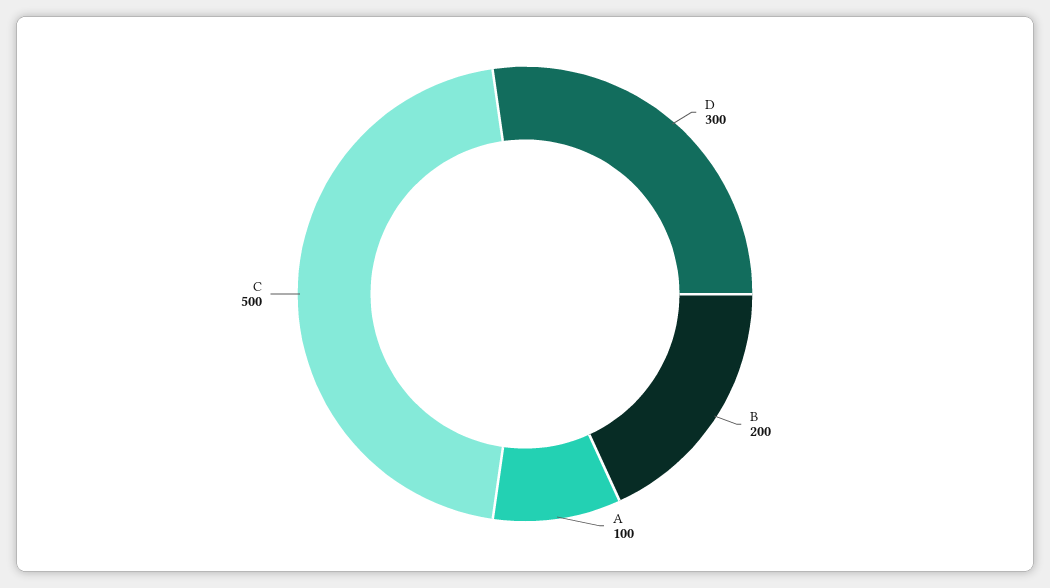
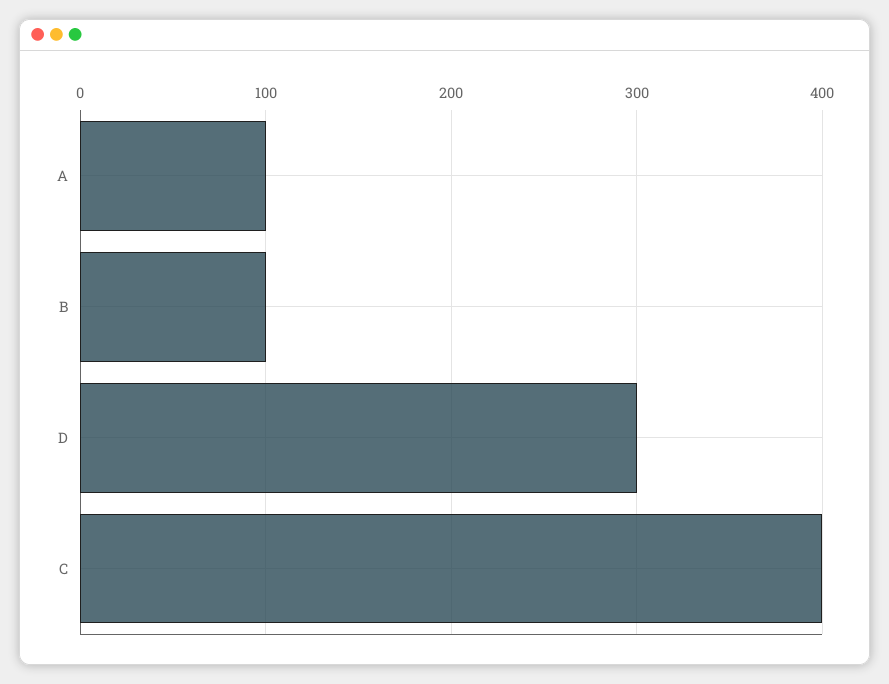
  {
    "D": 300,
-   "B": 200,
+   "B": 100,
    "A": 100,
-   "C": 500
+   "C": 400
  }

